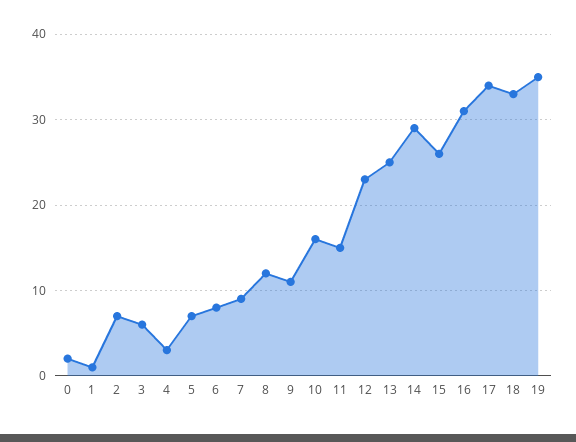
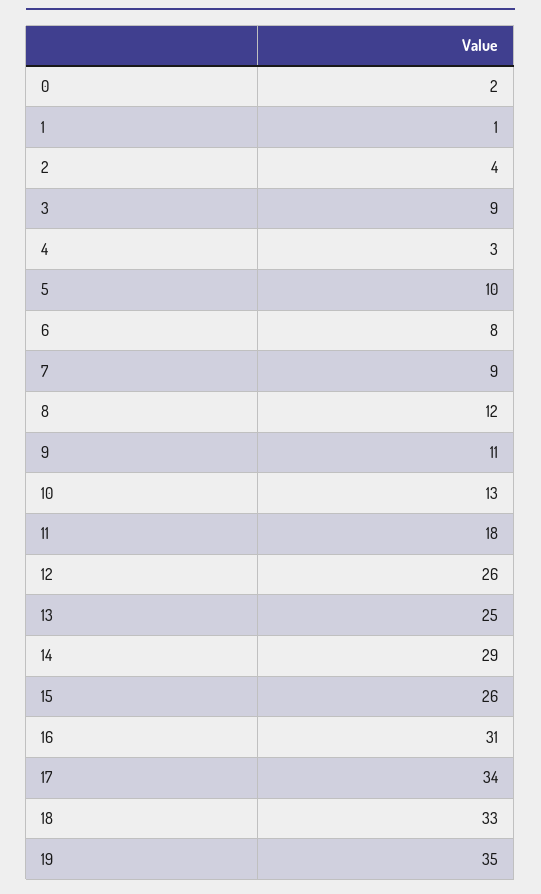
  {
    "0": 2,
    "1": 1,
-   "2": 7,
+   "2": 4,
-   "3": 6,
+   "3": 9,
    "4": 3,
-   "5": 7,
+   "5": 10,
    "6": 8,
    "7": 9,
    "8": 12,
    "9": 11,
-   "10": 16,
+   "10": 13,
-   "11": 15,
+   "11": 18,
-   "12": 23,
+   "12": 26,
    "13": 25,
    "14": 29,
    "15": 26,
    "16": 31,
    "17": 34,
    "18": 33,
    "19": 35
  }

